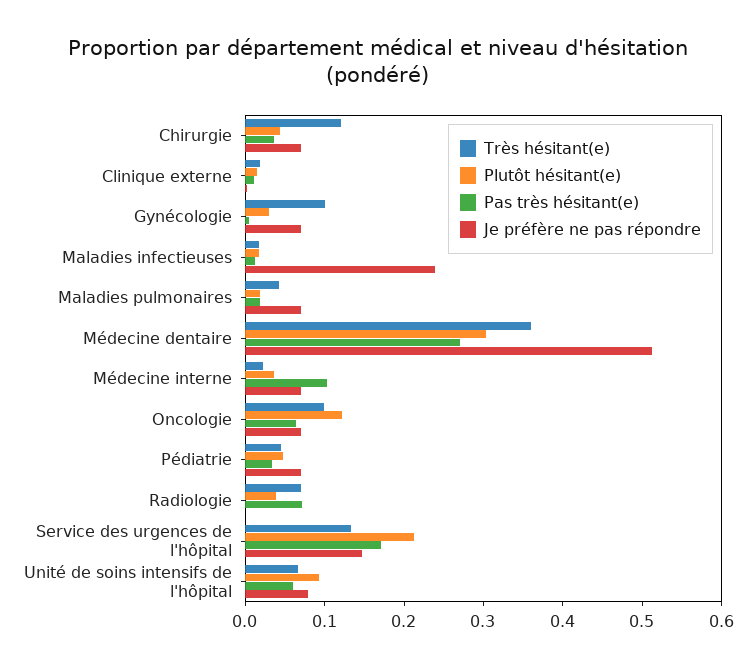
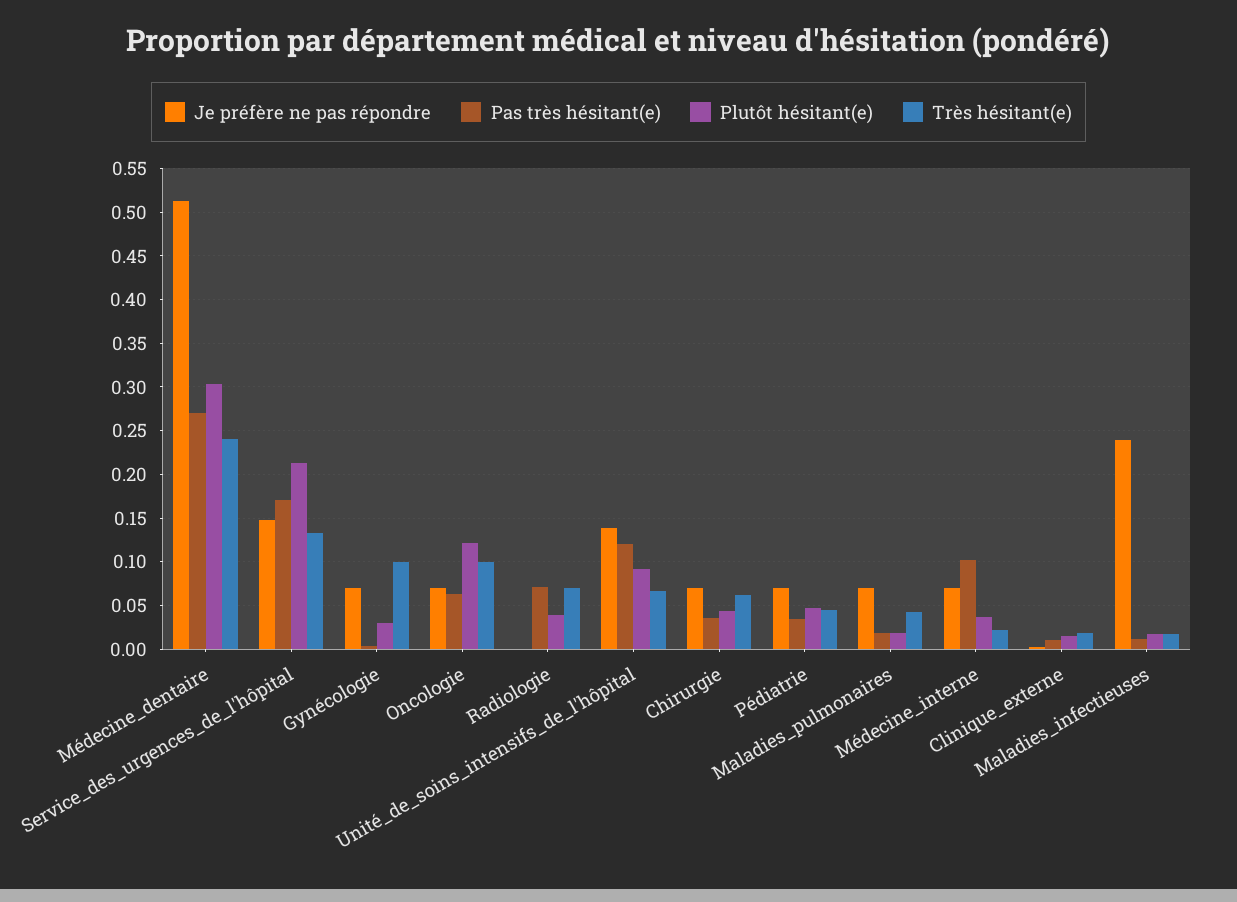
  {
    "Très hésitant(e)": {
-     "Chirurgie": 0.12,
+     "Chirurgie": 0.06,
      "Clinique externe": 0.02,
      "Gynécologie": 0.1,
      "Maladies infectieuses": 0.02,
      "Maladies pulmonaires": 0.04,
-     "Médecine dentaire": 0.36,
+     "Médecine dentaire": 0.24,
      "Médecine interne": 0.02,
      "Oncologie": 0.1,
      "Pédiatrie": 0.04,
      "Radiologie": 0.07,
      "Service des urgences de l'hôpital": 0.13,
      "Unité de soins intensifs de l'hôpital": 0.07
    },
    "Plutôt hésitant(e)": {
      "Chirurgie": 0.04,
      "Clinique externe": 0.02,
      "Gynécologie": 0.03,
      "Maladies infectieuses": 0.02,
      "Maladies pulmonaires": 0.02,
      "Médecine dentaire": 0.3,
      "Médecine interne": 0.04,
      "Oncologie": 0.12,
      "Pédiatrie": 0.05,
      "Radiologie": 0.04,
      "Service des urgences de l'hôpital": 0.21,
      "Unité de soins intensifs de l'hôpital": 0.09
    },
    "Pas très hésitant(e)": {
      "Chirurgie": 0.04,
      "Clinique externe": 0.01,
      "Gynécologie": 0,
      "Maladies infectieuses": 0.01,
      "Maladies pulmonaires": 0.02,
      "Médecine dentaire": 0.27,
      "Médecine interne": 0.1,
      "Oncologie": 0.06,
      "Pédiatrie": 0.03,
      "Radiologie": 0.07,
      "Service des urgences de l'hôpital": 0.17,
-     "Unité de soins intensifs de l'hôpital": 0.06
+     "Unité de soins intensifs de l'hôpital": 0.12
    },
    "Je préfère ne pas répondre": {
      "Chirurgie": 0.07,
      "Clinique externe": 0,
      "Gynécologie": 0.07,
      "Maladies infectieuses": 0.24,
      "Maladies pulmonaires": 0.07,
      "Médecine dentaire": 0.51,
      "Médecine interne": 0.07,
      "Oncologie": 0.07,
      "Pédiatrie": 0.07,
      "Radiologie": 0,
      "Service des urgences de l'hôpital": 0.15,
-     "Unité de soins intensifs de l'hôpital": 0.08
+     "Unité de soins intensifs de l'hôpital": 0.14
    }
  }

